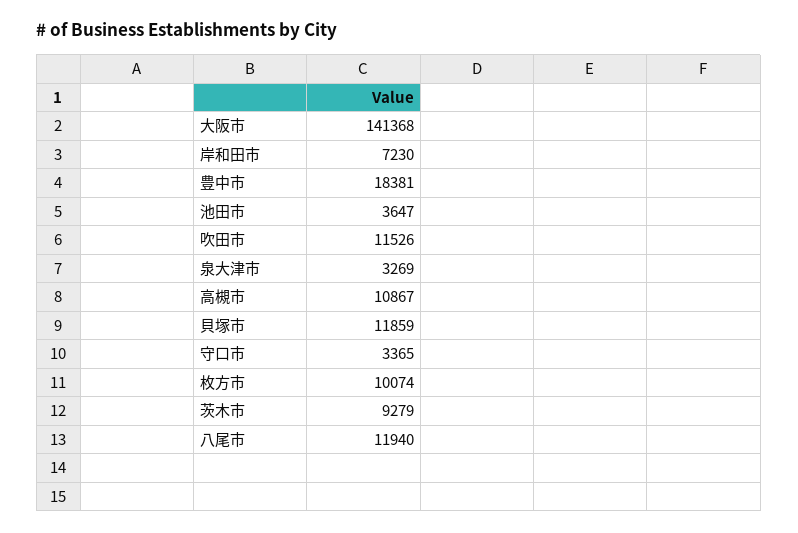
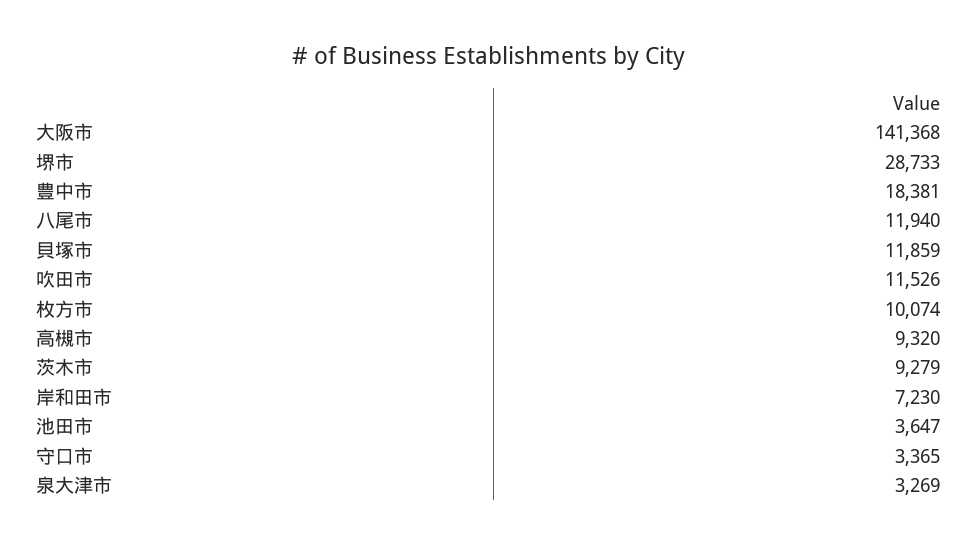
  {
    "大阪市": 141368,
    "岸和田市": 7230,
    "豊中市": 18381,
    "池田市": 3647,
    "吹田市": 11526,
    "泉大津市": 3269,
-   "高槻市": 10867,
+   "高槻市": 9320,
    "貝塚市": 11859,
    "守口市": 3365,
    "枚方市": 10074,
    "茨木市": 9279,
-   "八尾市": 11940
+   "八尾市": 11940,
+   "堺市": 28733
  }

